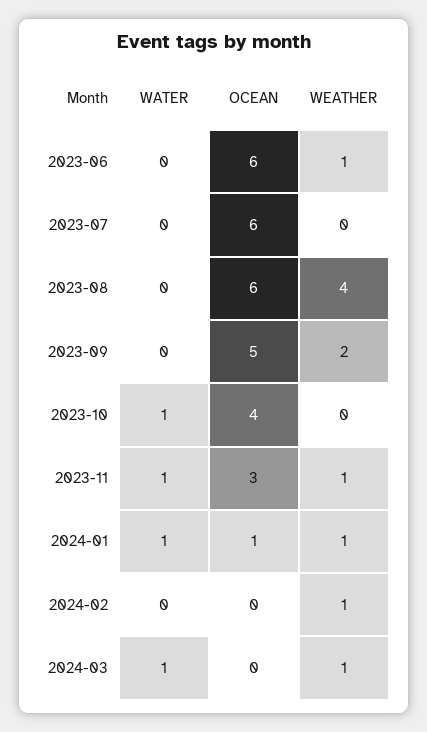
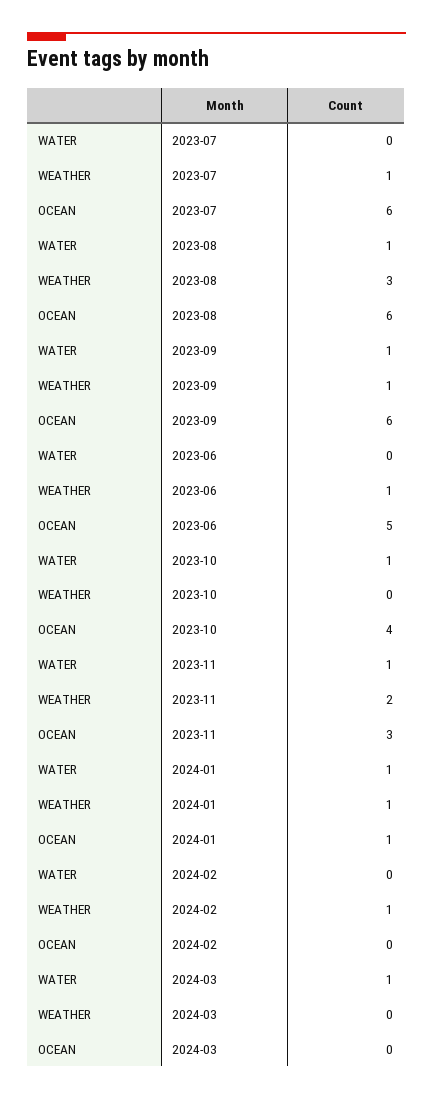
  {
    "WATER": {
      "2023-06": 0,
      "2023-07": 0,
-     "2023-08": 0,
+     "2023-08": 1,
-     "2023-09": 0,
+     "2023-09": 1,
      "2023-10": 1,
      "2023-11": 1,
      "2024-01": 1,
      "2024-02": 0,
      "2024-03": 1
    },
    "OCEAN": {
-     "2023-06": 6,
+     "2023-06": 5,
      "2023-07": 6,
      "2023-08": 6,
-     "2023-09": 5,
+     "2023-09": 6,
      "2023-10": 4,
      "2023-11": 3,
      "2024-01": 1,
      "2024-02": 0,
      "2024-03": 0
    },
    "WEATHER": {
      "2023-06": 1,
-     "2023-07": 0,
+     "2023-07": 1,
-     "2023-08": 4,
+     "2023-08": 3,
-     "2023-09": 2,
+     "2023-09": 1,
      "2023-10": 0,
-     "2023-11": 1,
+     "2023-11": 2,
      "2024-01": 1,
      "2024-02": 1,
-     "2024-03": 1
+     "2024-03": 0
    }
  }

